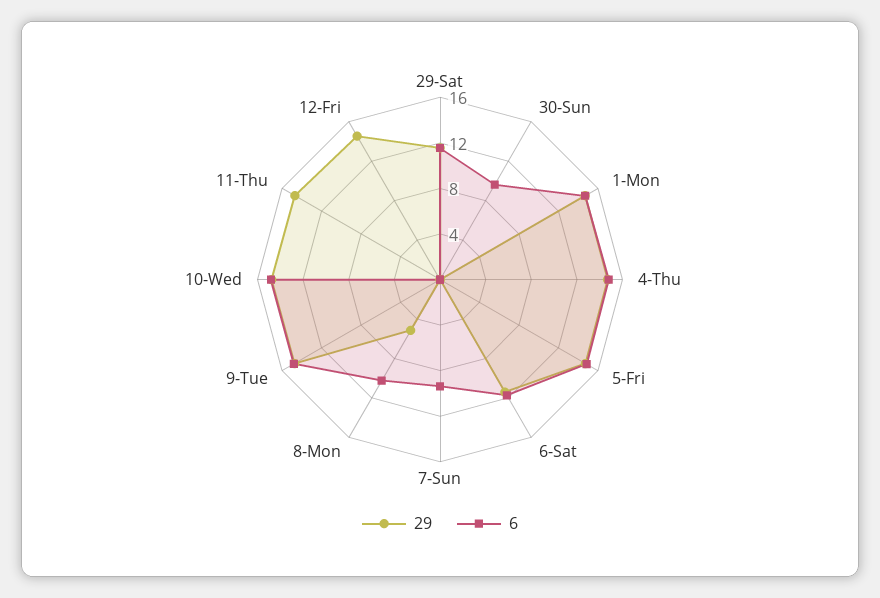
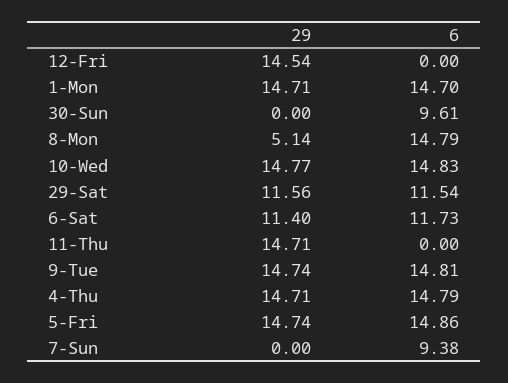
  {
    "29": {
      "29-Sat": 11.56,
      "30-Sun": 0,
      "1-Mon": 14.71,
      "4-Thu": 14.71,
      "5-Fri": 14.74,
      "6-Sat": 11.4,
      "7-Sun": 0,
      "8-Mon": 5.14,
      "9-Tue": 14.74,
      "10-Wed": 14.77,
      "11-Thu": 14.71,
      "12-Fri": 14.54
    },
    "6": {
      "29-Sat": 11.54,
      "30-Sun": 9.61,
      "1-Mon": 14.7,
      "4-Thu": 14.79,
      "5-Fri": 14.86,
      "6-Sat": 11.73,
      "7-Sun": 9.38,
-     "8-Mon": 10,
+     "8-Mon": 14.79,
      "9-Tue": 14.81,
      "10-Wed": 14.83,
      "11-Thu": 0,
      "12-Fri": 0
    }
  }

